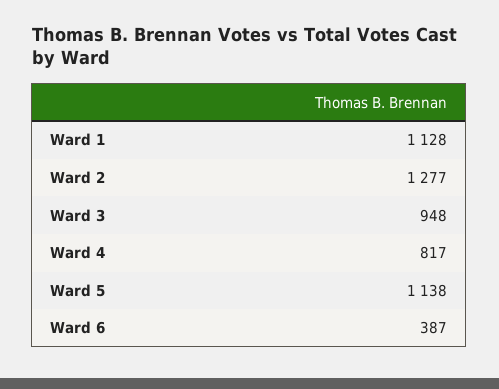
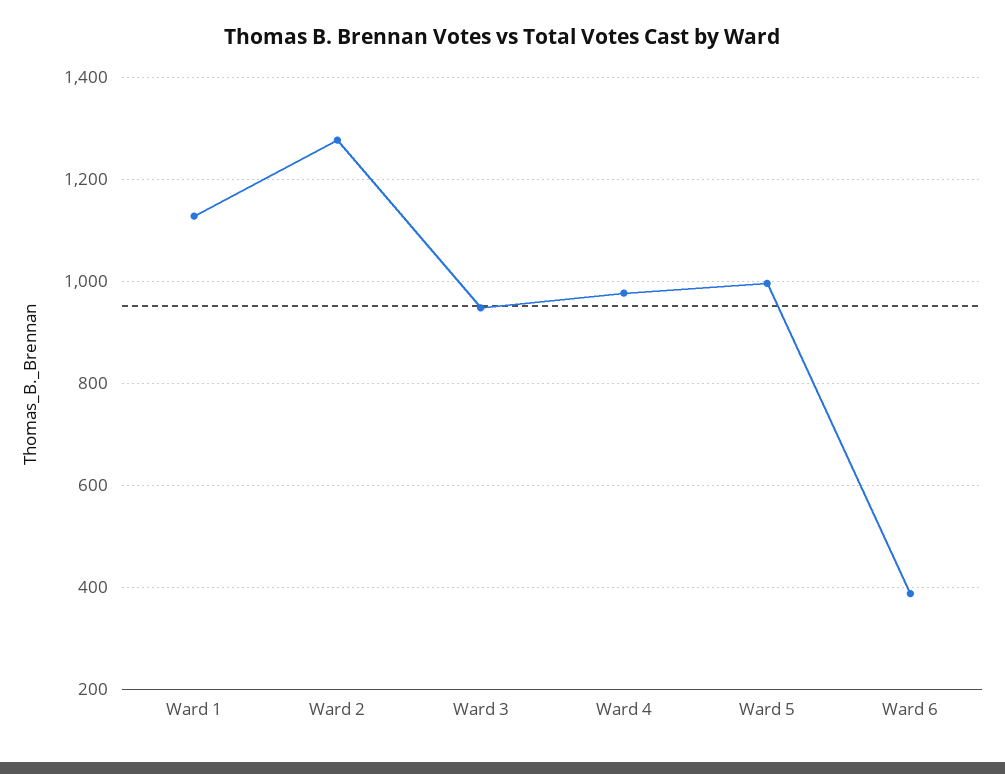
  {
    "Ward 1": 1128,
    "Ward 2": 1277,
    "Ward 3": 948,
-   "Ward 4": 817,
+   "Ward 4": 980,
-   "Ward 5": 1138,
+   "Ward 5": 1000,
    "Ward 6": 387
  }

